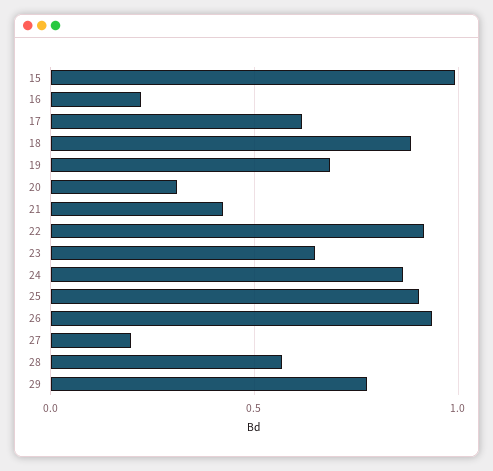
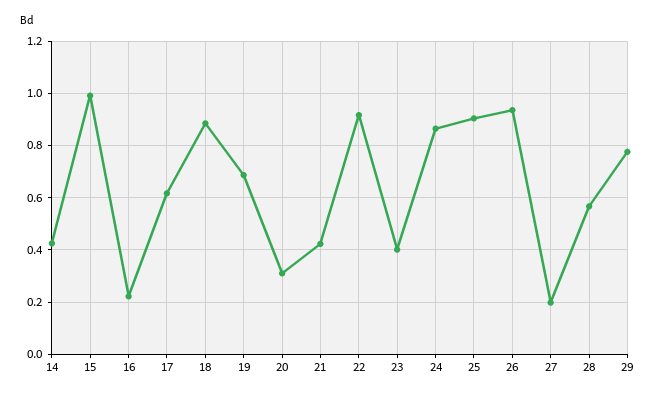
  {
    "15": 1,
    "16": 0.225,
    "17": 0.625,
    "18": 0.875,
    "19": 0.675,
    "20": 0.3,
    "21": 0.425,
    "22": 0.925,
-   "23": 0.65,
+   "23": 0.4,
    "24": 0.875,
    "25": 0.9,
    "26": 0.925,
    "27": 0.2,
    "28": 0.575,
-   "29": 0.775
+   "29": 0.775,
+   "14": 0.425
  }

